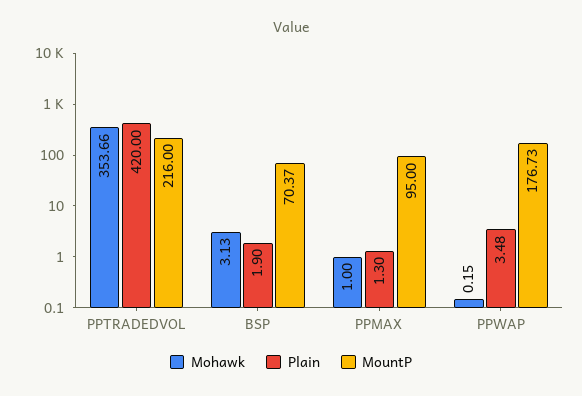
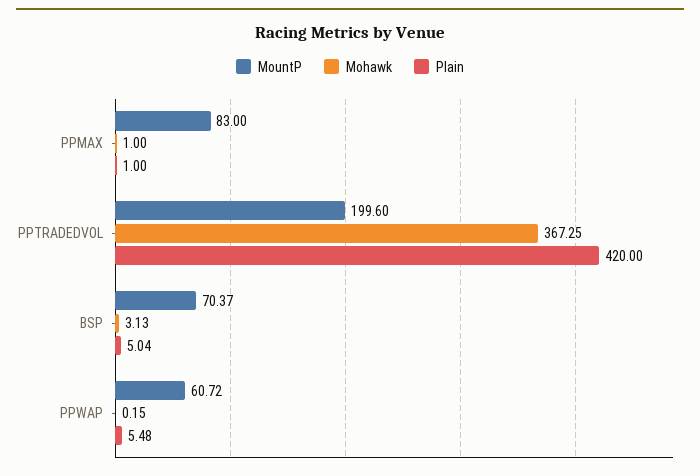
  {
    "Mohawk": {
-     "PPTRADEDVOL": 353.66,
+     "PPTRADEDVOL": 367.25,
      "BSP": 3.13,
      "PPMAX": 1,
      "PPWAP": 0.15
    },
    "Plain": {
      "PPTRADEDVOL": 420,
-     "BSP": 1.9,
+     "BSP": 5.04,
-     "PPMAX": 1.3,
+     "PPMAX": 1,
-     "PPWAP": 3.48
+     "PPWAP": 5.48
    },
    "MountP": {
-     "PPTRADEDVOL": 216,
+     "PPTRADEDVOL": 199.6,
      "BSP": 70.37,
-     "PPMAX": 95,
+     "PPMAX": 83,
-     "PPWAP": 176.73
+     "PPWAP": 60.72
    }
  }

